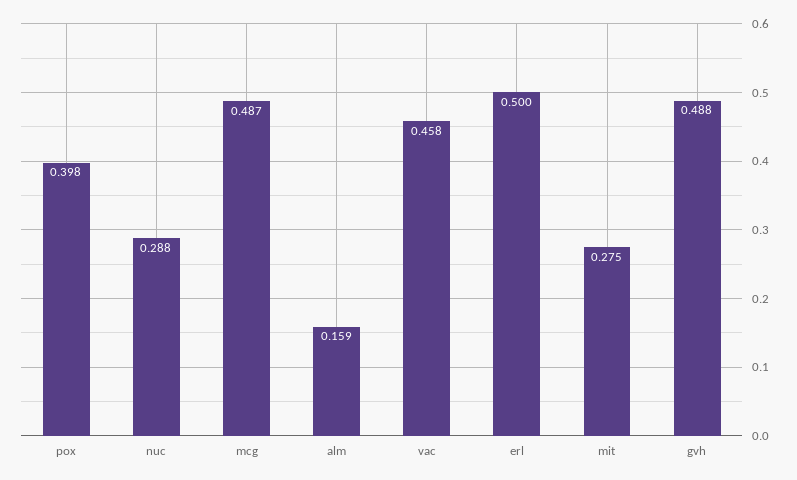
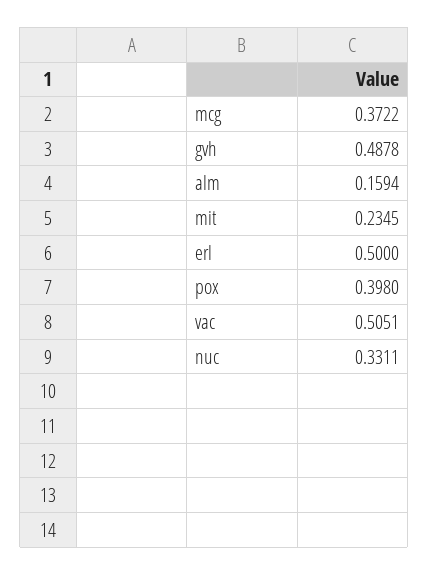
  {
    "pox": 0.398,
-   "nuc": 0.288,
+   "nuc": 0.3311,
-   "mcg": 0.487,
+   "mcg": 0.3722,
    "alm": 0.1594,
-   "vac": 0.458,
+   "vac": 0.5051,
    "erl": 0.5,
-   "mit": 0.275,
+   "mit": 0.2345,
    "gvh": 0.4878
  }

